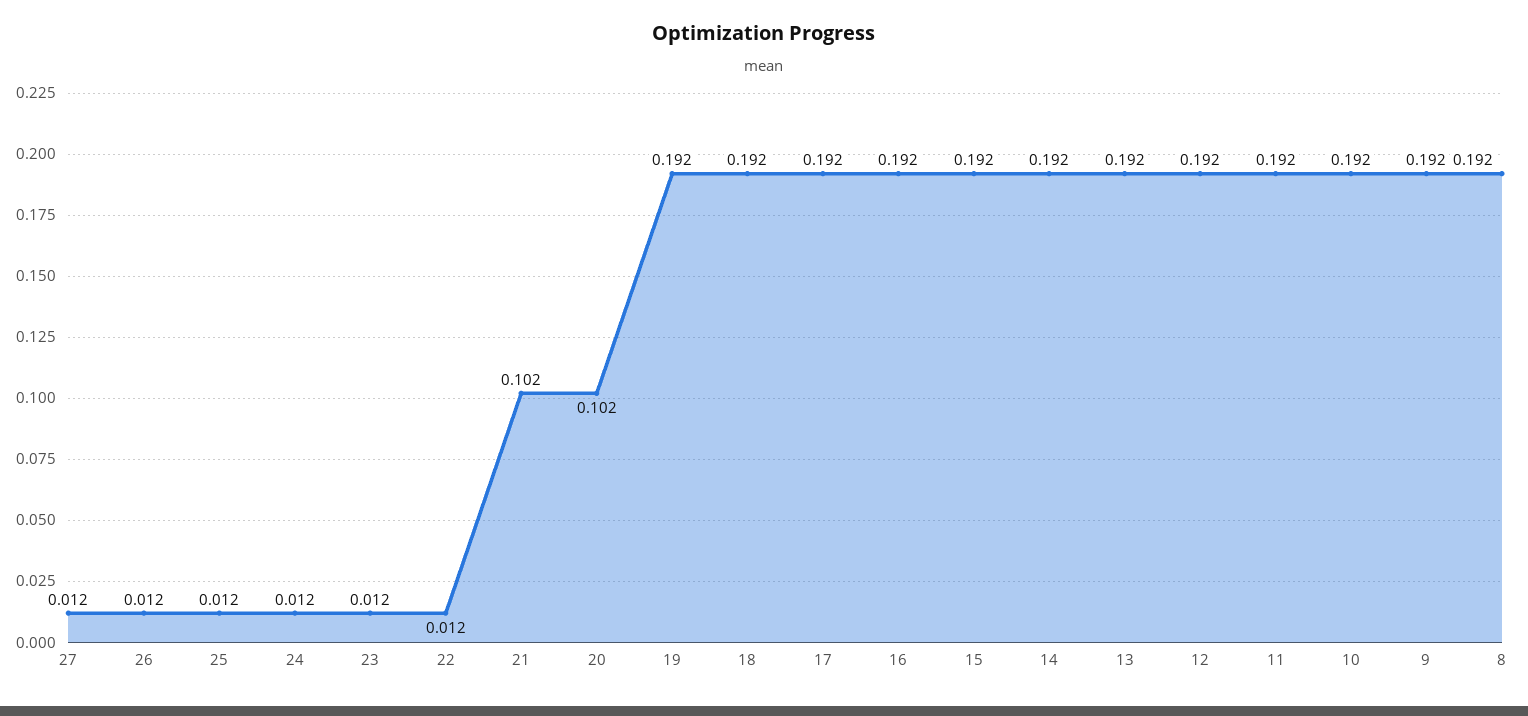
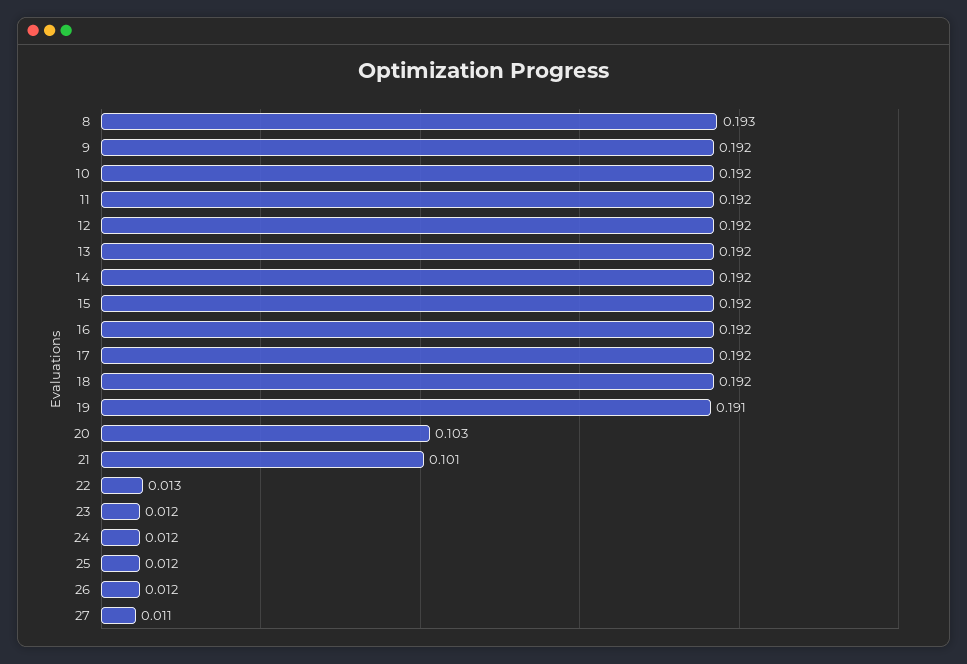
  {
-   "27": 0.012,
+   "27": 0.011,
    "26": 0.012,
    "25": 0.012,
    "24": 0.012,
    "23": 0.012,
-   "22": 0.012,
+   "22": 0.013,
-   "21": 0.102,
+   "21": 0.101,
-   "20": 0.102,
+   "20": 0.103,
-   "19": 0.192,
+   "19": 0.191,
    "18": 0.192,
    "17": 0.192,
    "16": 0.192,
    "15": 0.192,
    "14": 0.192,
    "13": 0.192,
    "12": 0.192,
    "11": 0.192,
    "10": 0.192,
    "9": 0.192,
-   "8": 0.192
+   "8": 0.193
  }

